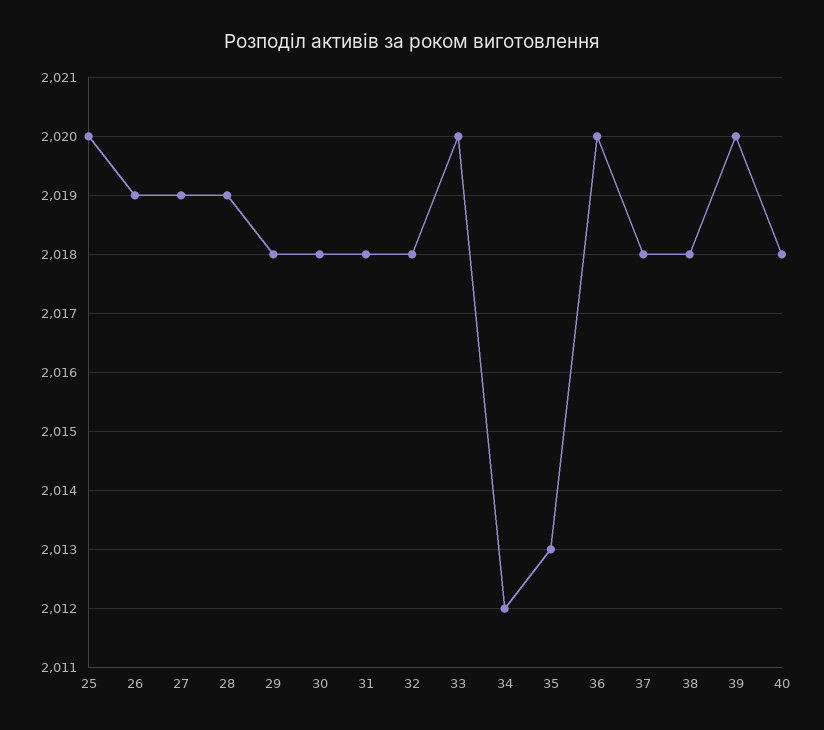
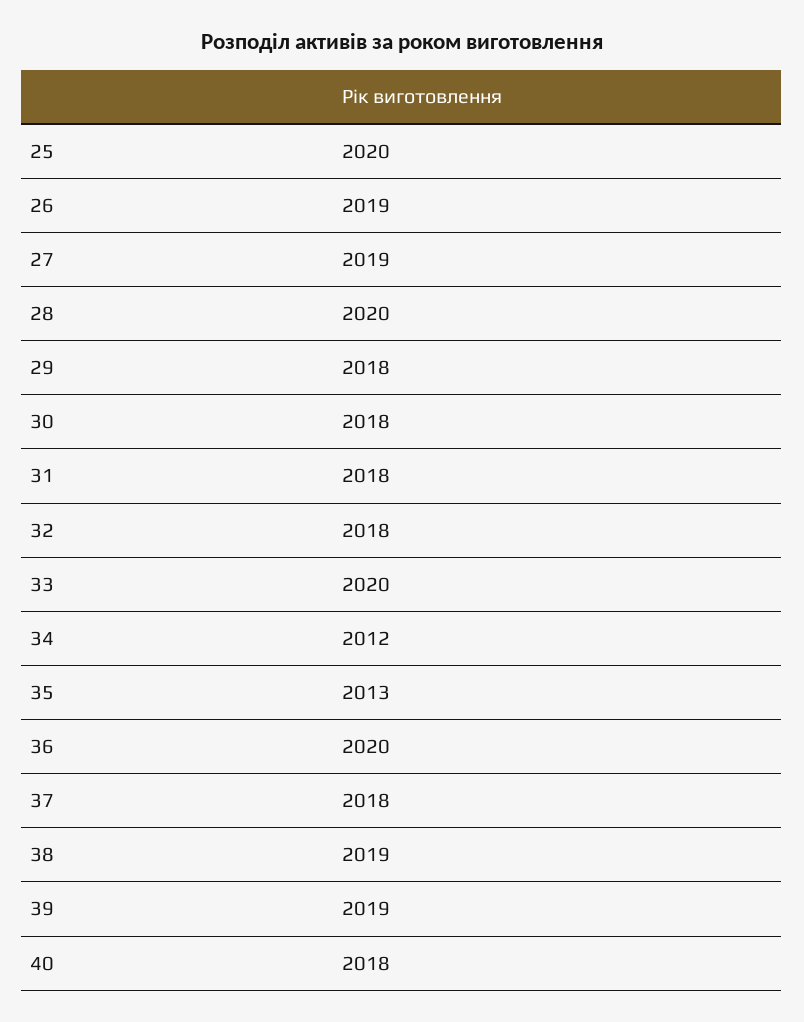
  {
    "25": 2020,
    "26": 2019,
    "27": 2019,
-   "28": 2019,
+   "28": 2020,
    "29": 2018,
    "30": 2018,
    "31": 2018,
    "32": 2018,
    "33": 2020,
    "34": 2012,
    "35": 2013,
    "36": 2020,
    "37": 2018,
-   "38": 2018,
+   "38": 2019,
-   "39": 2020,
+   "39": 2019,
    "40": 2018
  }

